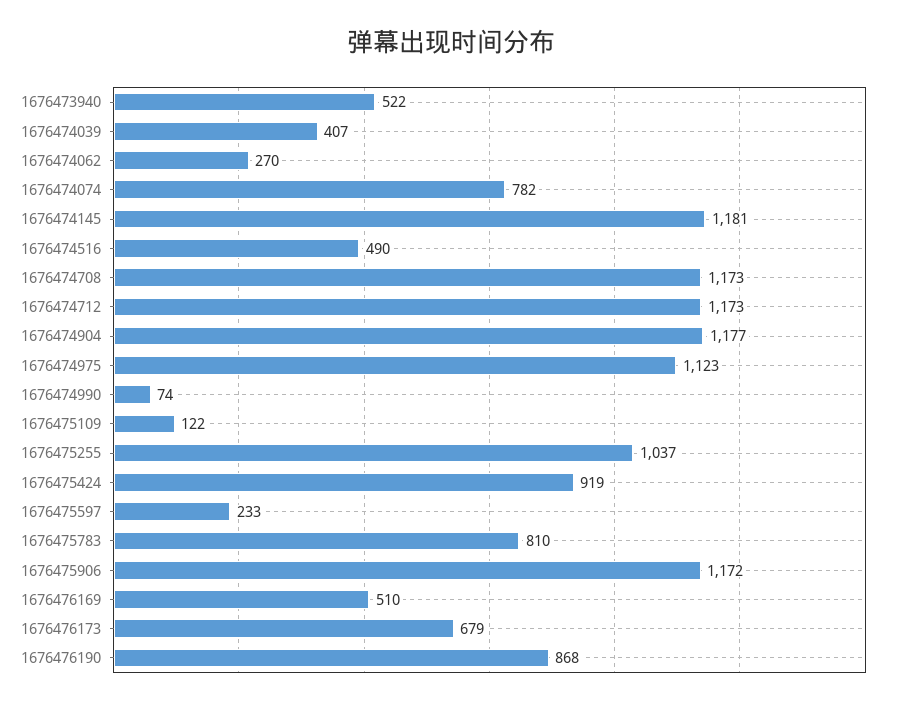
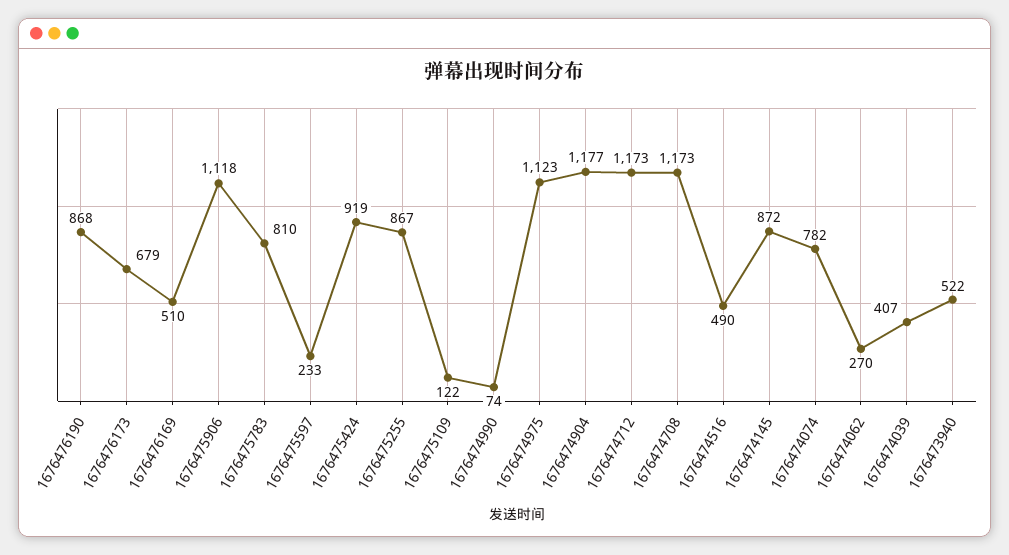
  {
    "1676473940": 522,
    "1676474039": 407,
    "1676474062": 270,
    "1676474074": 782,
-   "1676474145": 1181,
+   "1676474145": 872,
    "1676474516": 490,
    "1676474708": 1173,
    "1676474712": 1173,
    "1676474904": 1177,
    "1676474975": 1123,
    "1676474990": 74,
    "1676475109": 122,
-   "1676475255": 1037,
+   "1676475255": 867,
    "1676475424": 919,
    "1676475597": 233,
    "1676475783": 810,
-   "1676475906": 1172,
+   "1676475906": 1118,
    "1676476169": 510,
    "1676476173": 679,
    "1676476190": 868
  }

